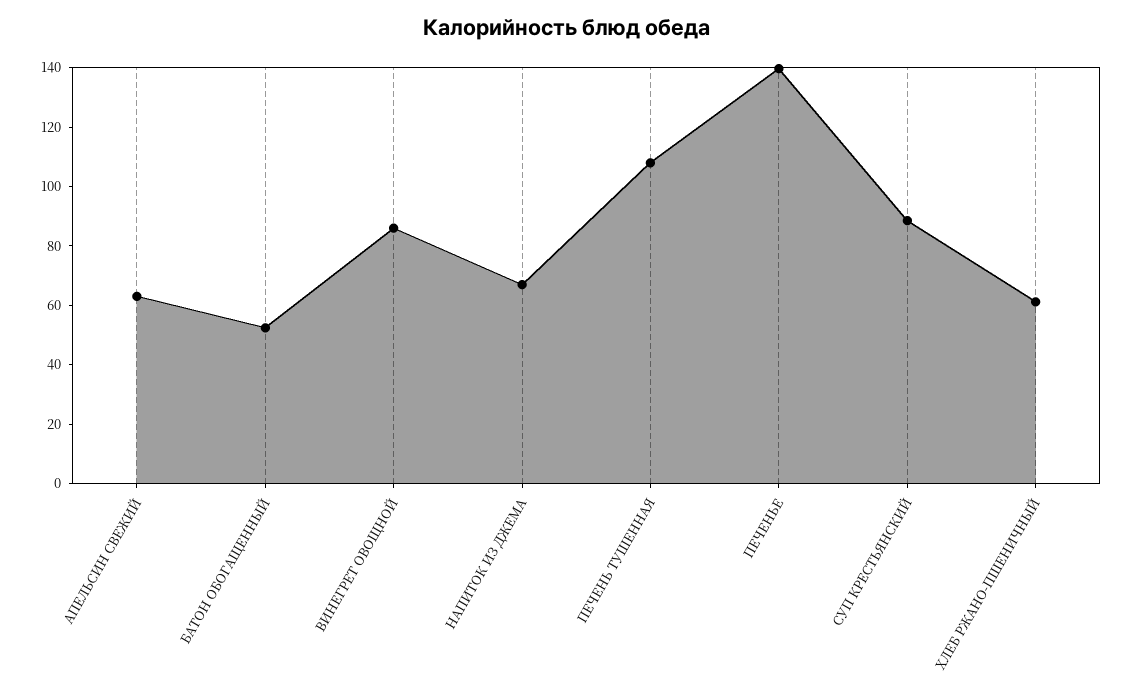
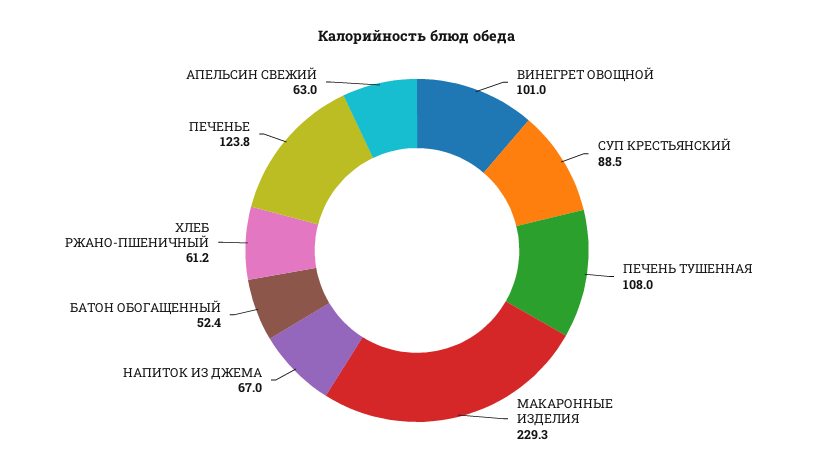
  {
    "АПЕЛЬСИН СВЕЖИЙ": 63,
    "БАТОН ОБОГАЩЕННЫЙ": 52.4,
-   "ВИНЕГРЕТ ОВОЩНОЙ": 85,
+   "ВИНЕГРЕТ ОВОЩНОЙ": 101,
    "НАПИТОК ИЗ ДЖЕМА": 67,
    "ПЕЧЕНЬ ТУШЕННАЯ": 108,
-   "ПЕЧЕНЬЕ": 140,
+   "ПЕЧЕНЬЕ": 123.8,
    "СУП КРЕСТЬЯНСКИЙ": 88.5,
-   "ХЛЕБ РЖАНО-ПШЕНИЧНЫЙ": 61.2
+   "ХЛЕБ РЖАНО-ПШЕНИЧНЫЙ": 61.2,
+   "МАКАРОННЫЕ ИЗДЕЛИЯ": 229.3
  }

